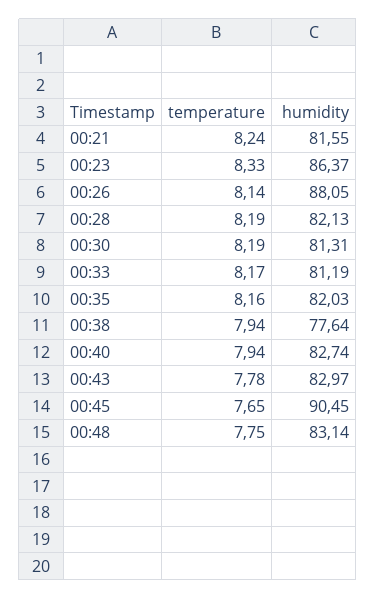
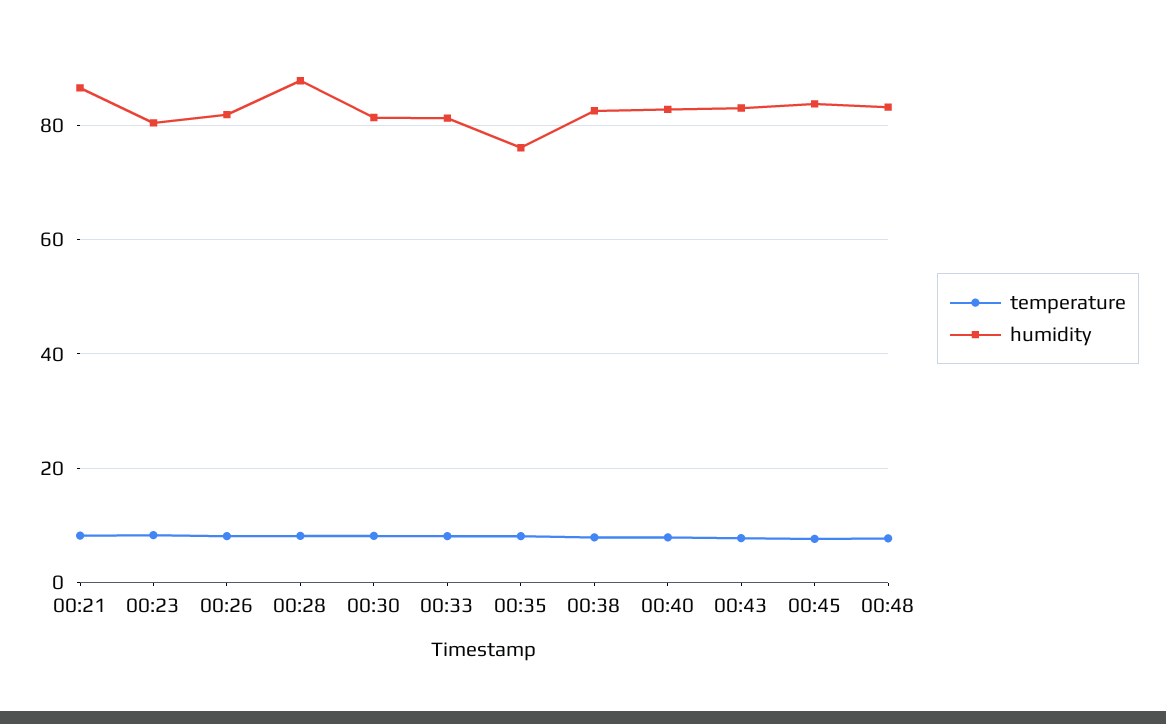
  {
    "temperature": {
      "00:21": 8.24,
      "00:23": 8.33,
      "00:26": 8.14,
      "00:28": 8.19,
      "00:30": 8.19,
      "00:33": 8.17,
      "00:35": 8.16,
      "00:38": 7.94,
      "00:40": 7.94,
      "00:43": 7.78,
      "00:45": 7.65,
      "00:48": 7.75
    },
    "humidity": {
-     "00:21": 81.55,
+     "00:21": 86,
-     "00:23": 86.37,
+     "00:23": 80,
-     "00:26": 88.05,
+     "00:26": 82,
-     "00:28": 82.13,
+     "00:28": 88,
      "00:30": 81.31,
      "00:33": 81.19,
-     "00:35": 82.03,
+     "00:35": 76,
-     "00:38": 77.64,
+     "00:38": 82,
      "00:40": 82.74,
      "00:43": 82.97,
-     "00:45": 90.45,
+     "00:45": 84,
      "00:48": 83.14
    }
  }

